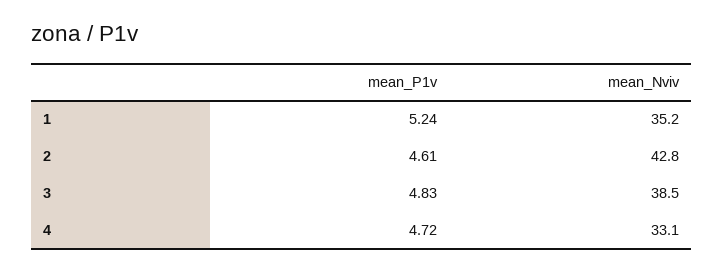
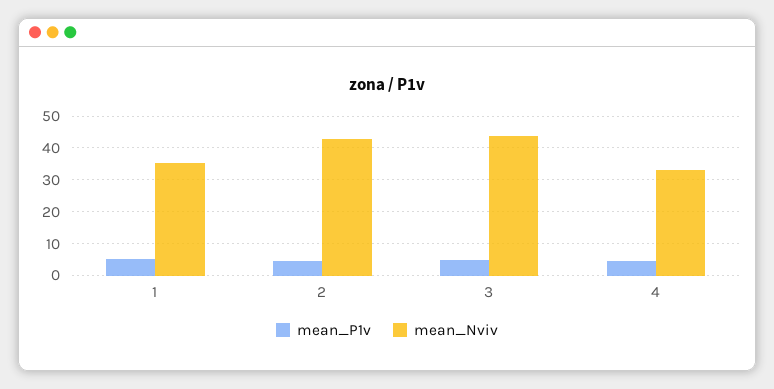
  {
    "mean_P1v": {
      "1": 5.24,
      "2": 4.61,
      "3": 4.83,
      "4": 4.72
    },
    "mean_Nviv": {
      "1": 35.2,
      "2": 42.8,
-     "3": 38.5,
+     "3": 44,
      "4": 33.1
    }
  }

